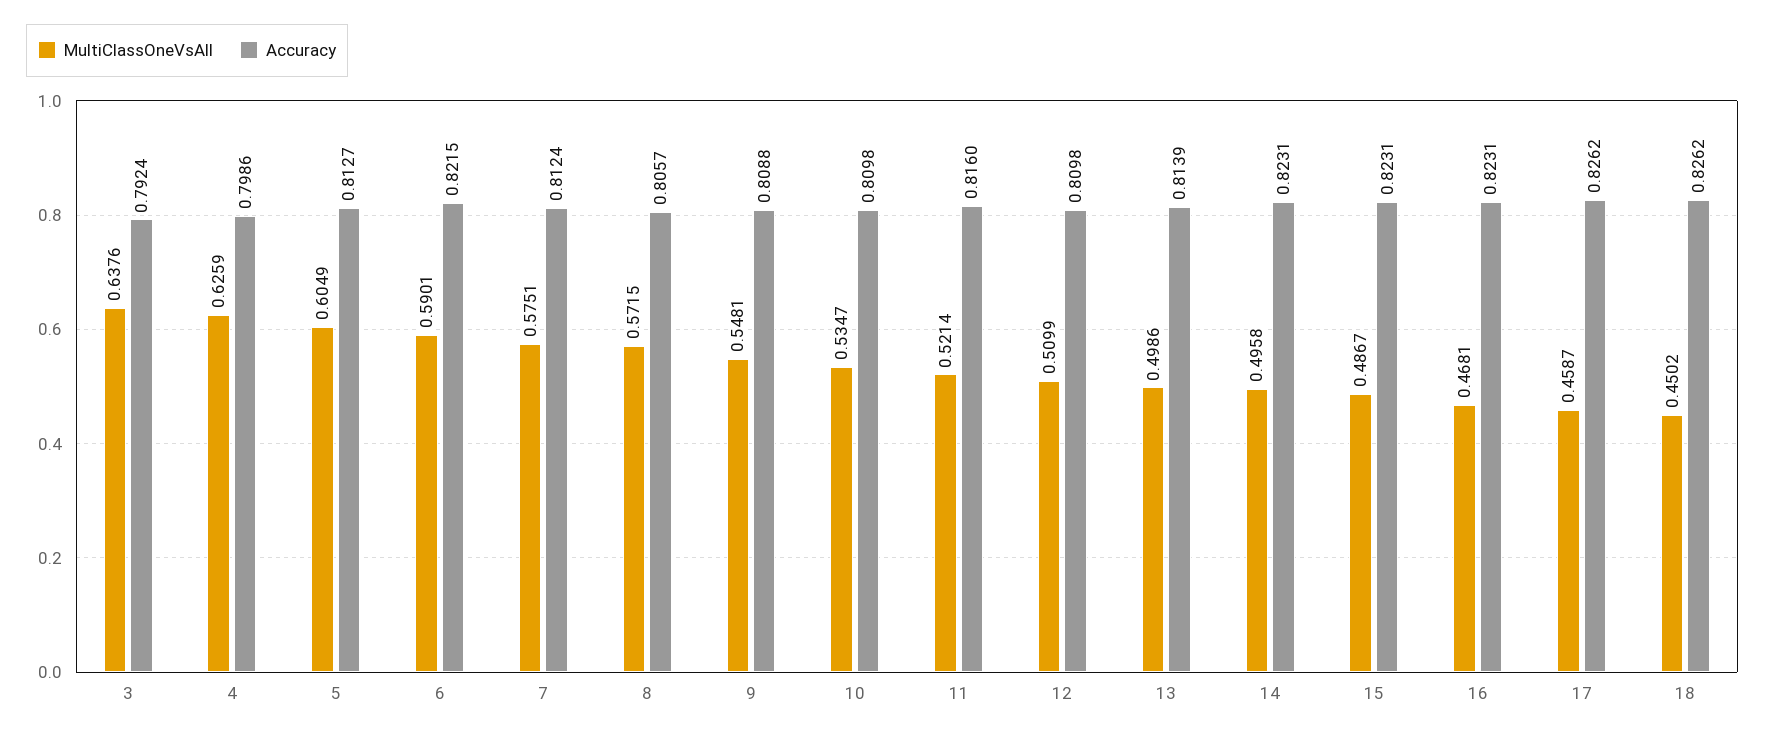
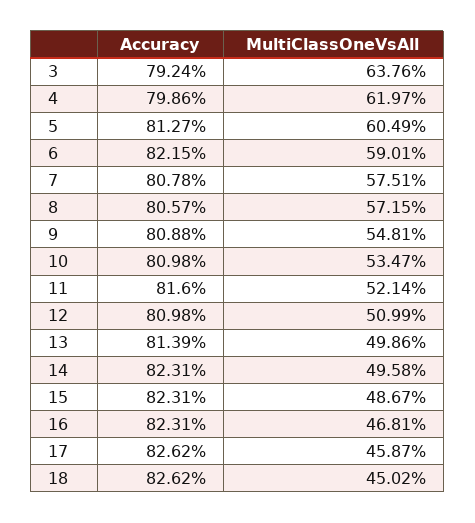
  {
    "MultiClassOneVsAll": {
      "3": 0.6376,
-     "4": 0.6259,
+     "4": 0.6197,
      "5": 0.6049,
      "6": 0.5901,
      "7": 0.5751,
      "8": 0.5715,
      "9": 0.5481,
      "10": 0.5347,
      "11": 0.5214,
      "12": 0.5099,
      "13": 0.4986,
      "14": 0.4958,
      "15": 0.4867,
      "16": 0.4681,
      "17": 0.4587,
      "18": 0.4502
    },
    "Accuracy": {
      "3": 0.7924,
      "4": 0.7986,
      "5": 0.8127,
      "6": 0.8215,
-     "7": 0.8124,
+     "7": 0.8078,
      "8": 0.8057,
      "9": 0.8088,
      "10": 0.8098,
      "11": 0.816,
      "12": 0.8098,
      "13": 0.8139,
      "14": 0.8231,
      "15": 0.8231,
      "16": 0.8231,
      "17": 0.8262,
      "18": 0.8262
    }
  }

